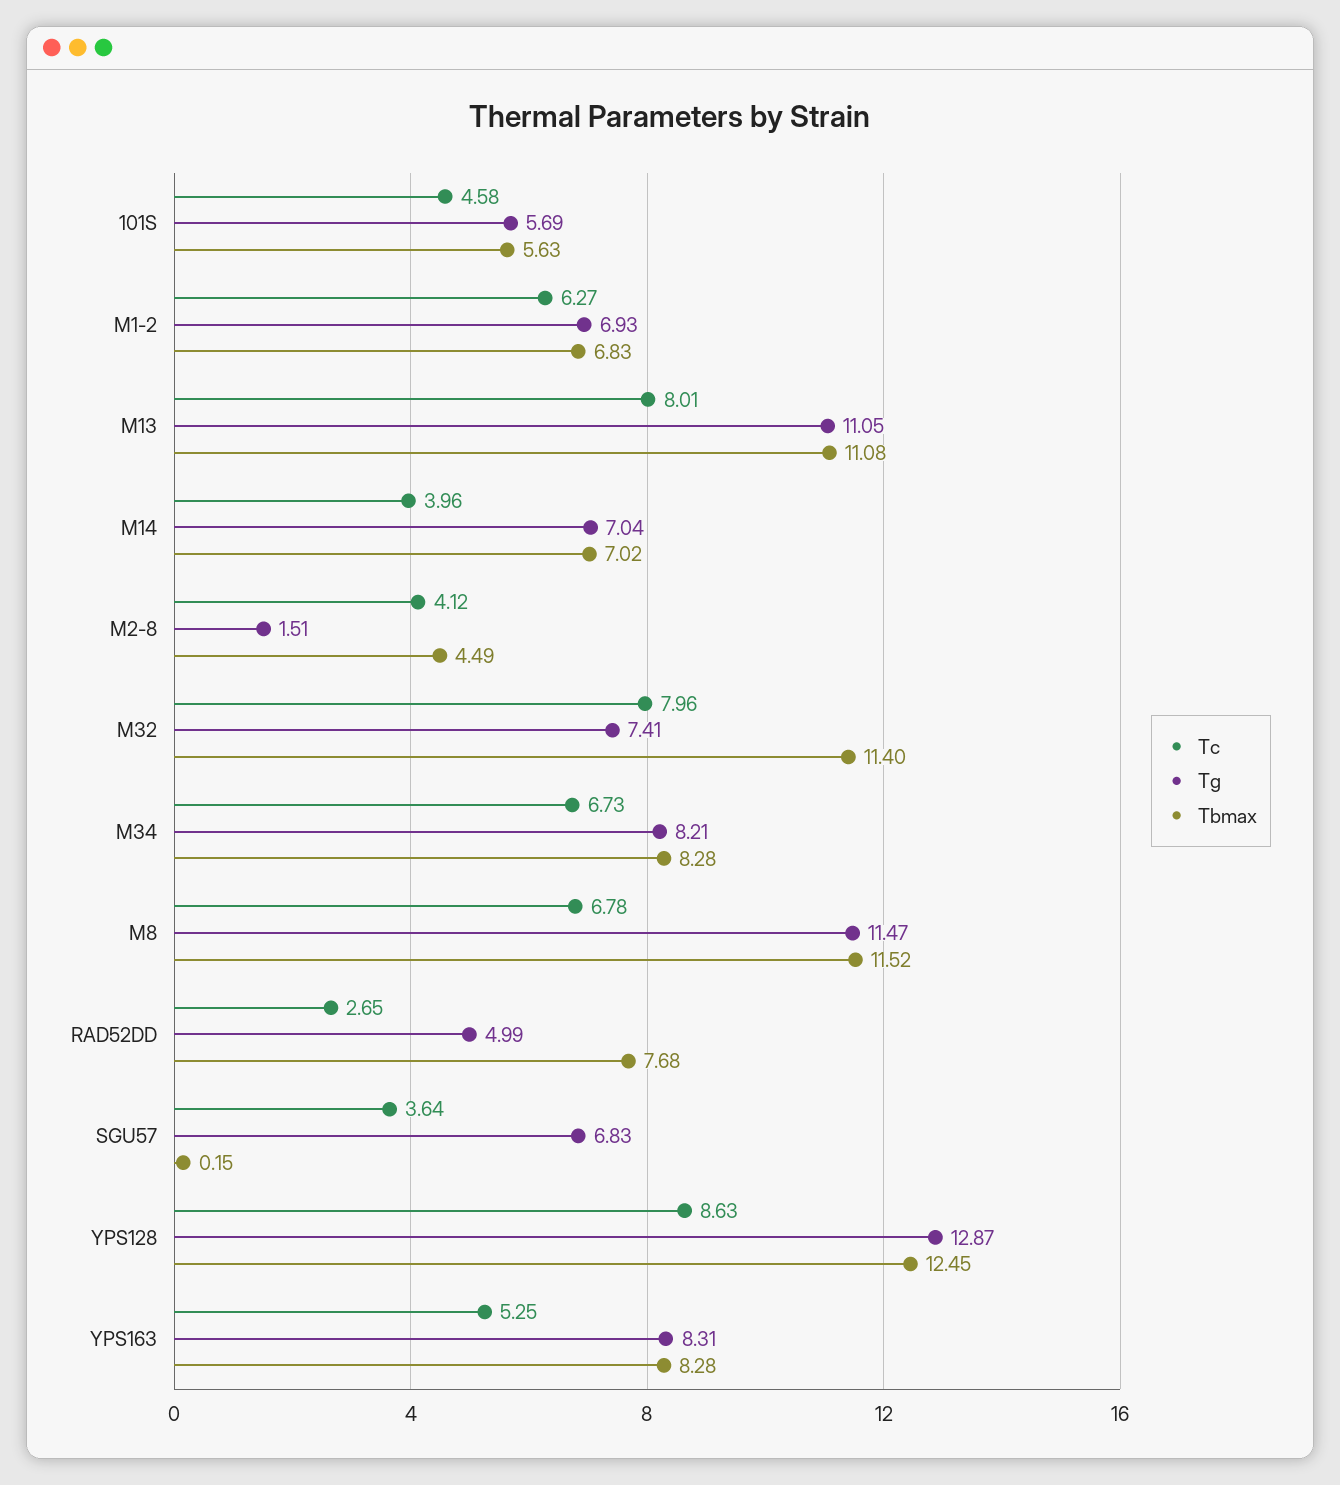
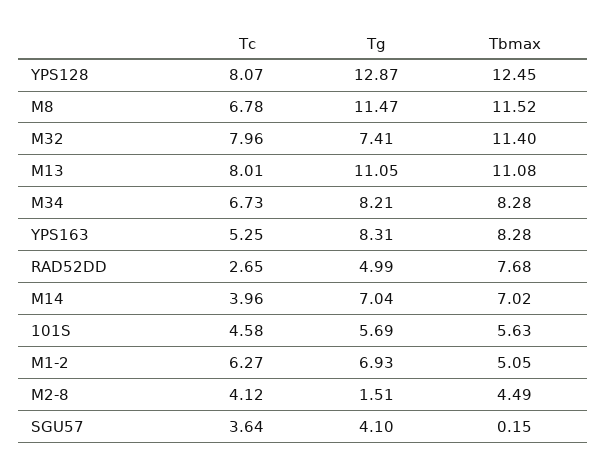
  {
    "Tc": {
      "101S": 4.58,
      "M1-2": 6.27,
      "M13": 8.01,
      "M14": 3.96,
      "M2-8": 4.12,
      "M32": 7.96,
      "M34": 6.73,
      "M8": 6.78,
      "RAD52DD": 2.65,
      "SGU57": 3.64,
-     "YPS128": 8.63,
+     "YPS128": 8.07,
      "YPS163": 5.25
    },
    "Tg": {
      "101S": 5.69,
      "M1-2": 6.93,
      "M13": 11.05,
      "M14": 7.04,
      "M2-8": 1.51,
      "M32": 7.41,
      "M34": 8.21,
      "M8": 11.47,
      "RAD52DD": 4.99,
-     "SGU57": 6.83,
+     "SGU57": 4.1,
      "YPS128": 12.87,
      "YPS163": 8.31
    },
    "Tbmax": {
      "101S": 5.63,
-     "M1-2": 6.83,
+     "M1-2": 5.05,
      "M13": 11.08,
      "M14": 7.02,
      "M2-8": 4.49,
      "M32": 11.4,
      "M34": 8.28,
      "M8": 11.52,
      "RAD52DD": 7.68,
      "SGU57": 0.15,
      "YPS128": 12.45,
      "YPS163": 8.28
    }
  }

